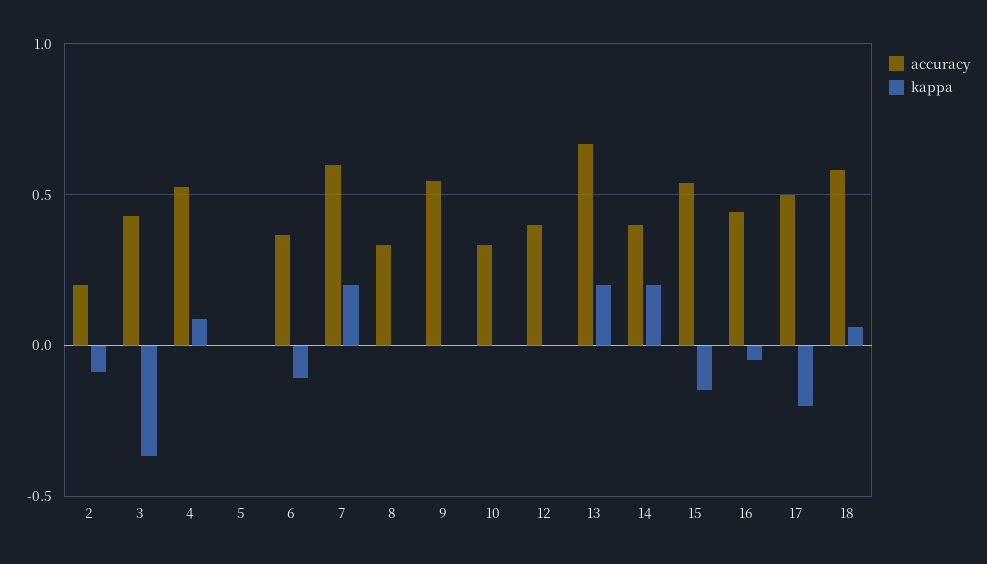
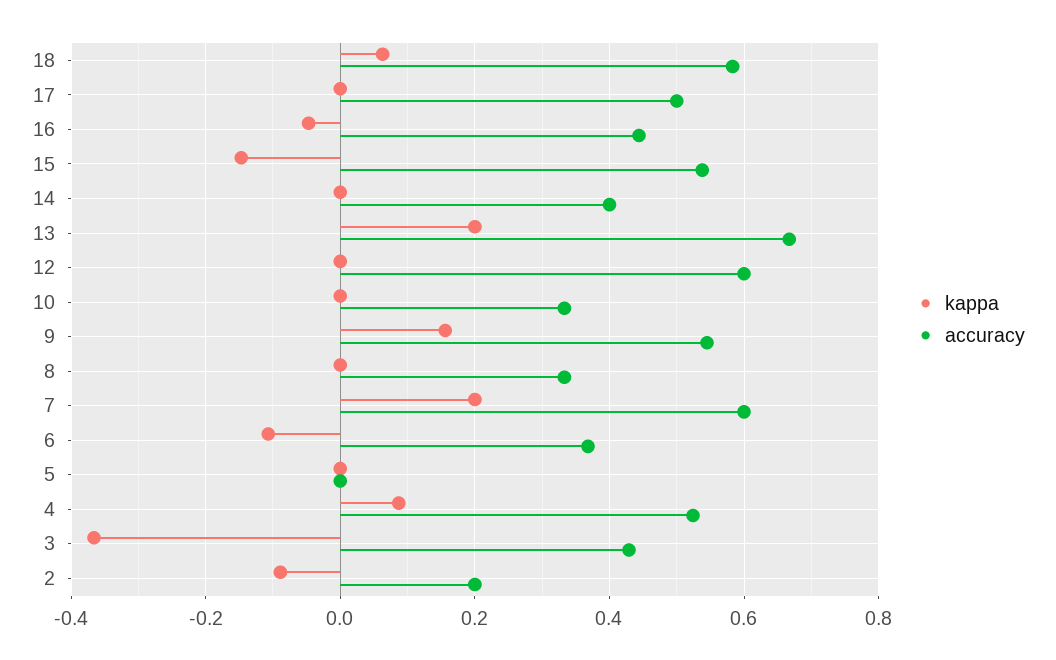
  {
    "accuracy": {
      "2": 0.2,
      "3": 0.42,
      "4": 0.52,
      "5": 0,
      "6": 0.36,
      "7": 0.6,
      "8": 0.34,
      "9": 0.54,
      "10": 0.34,
-     "12": 0.4,
+     "12": 0.6,
      "13": 0.66,
      "14": 0.4,
      "15": 0.54,
      "16": 0.44,
      "17": 0.5,
      "18": 0.58
    },
    "kappa": {
      "2": -0.08,
      "3": -0.36,
      "4": 0.08,
      "5": 0,
      "6": -0.1,
      "7": 0.2,
      "8": 0,
-     "9": 0,
+     "9": 0.16,
      "10": 0,
      "12": 0,
      "13": 0.2,
-     "14": 0.2,
+     "14": 0,
      "15": -0.14,
      "16": -0.04,
-     "17": -0.2,
+     "17": 0,
      "18": 0.06
    }
  }

